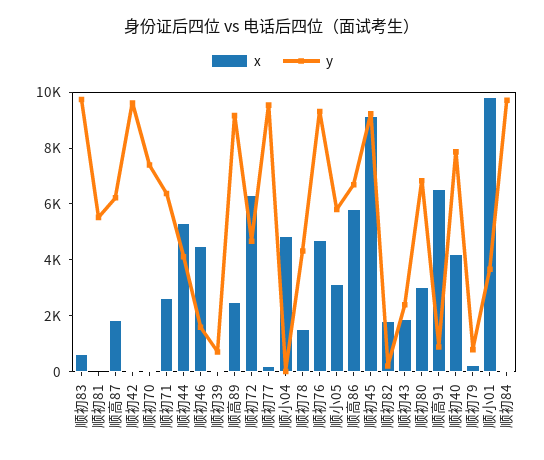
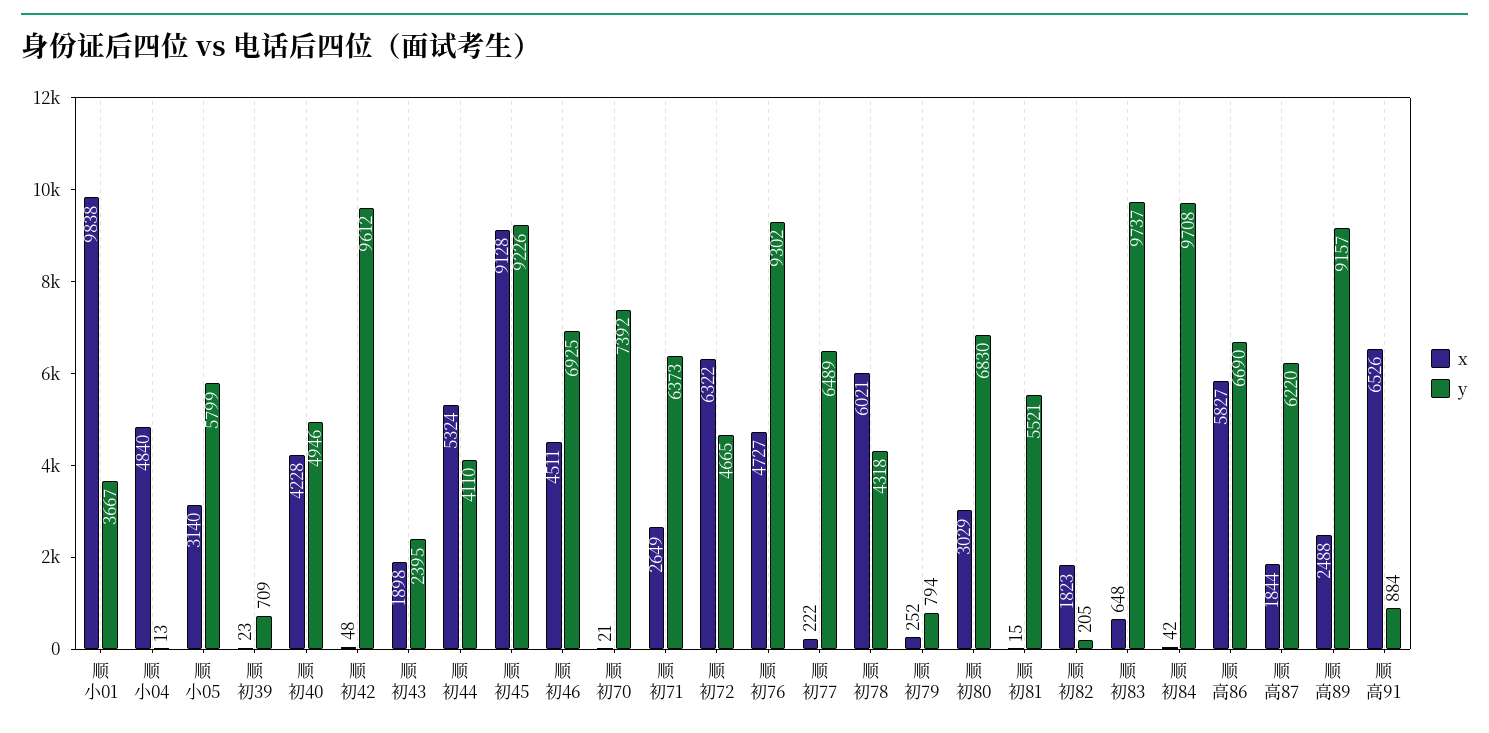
  {
    "x": {
      "顺初83": 648,
      "顺初81": 15,
      "顺高87": 1844,
      "顺初42": 48,
      "顺初70": 21,
      "顺初71": 2649,
      "顺初44": 5324,
      "顺初46": 4511,
      "顺初39": 23,
      "顺高89": 2488,
      "顺初72": 6322,
      "顺初77": 222,
      "顺小04": 4840,
-     "顺初78": 1500,
+     "顺初78": 6021,
      "顺初76": 4727,
      "顺小05": 3140,
      "顺高86": 5827,
      "顺初45": 9128,
      "顺初82": 1823,
      "顺初43": 1898,
      "顺初80": 3029,
      "顺高91": 6526,
      "顺初40": 4228,
      "顺初79": 252,
      "顺小01": 9838,
      "顺初84": 42
    },
    "y": {
      "顺初83": 9737,
      "顺初81": 5521,
      "顺高87": 6220,
      "顺初42": 9612,
      "顺初70": 7392,
      "顺初71": 6373,
      "顺初44": 4110,
-     "顺初46": 1500,
+     "顺初46": 6925,
      "顺初39": 709,
      "顺高89": 9157,
      "顺初72": 4665,
-     "顺初77": 9500,
+     "顺初77": 6489,
      "顺小04": 13,
      "顺初78": 4318,
      "顺初76": 9302,
      "顺小05": 5799,
      "顺高86": 6690,
      "顺初45": 9226,
      "顺初82": 205,
      "顺初43": 2395,
      "顺初80": 6830,
      "顺高91": 884,
-     "顺初40": 8000,
+     "顺初40": 4946,
      "顺初79": 794,
      "顺小01": 3667,
      "顺初84": 9708
    }
  }

